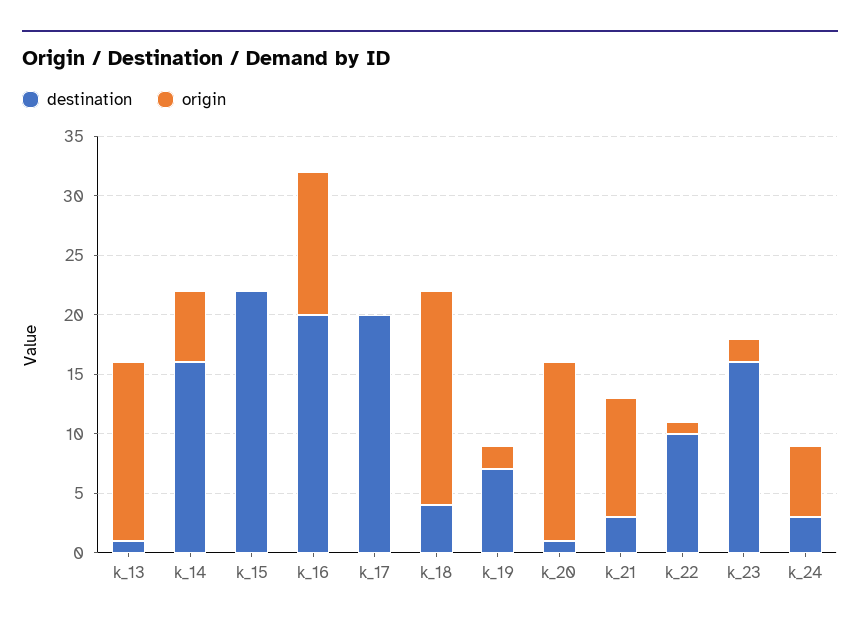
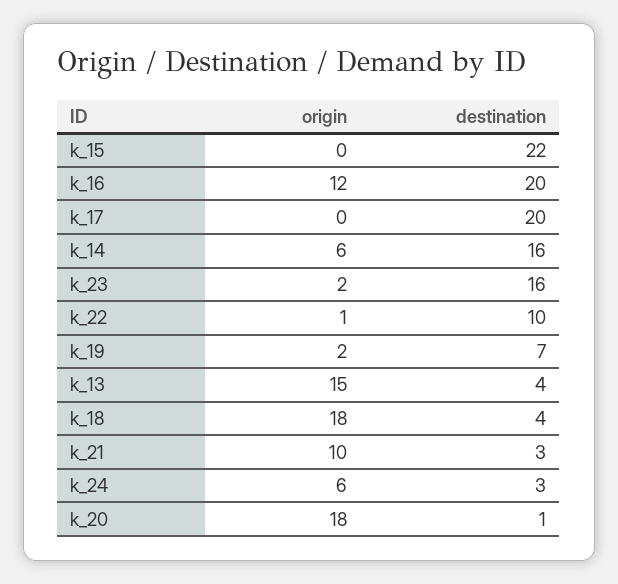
  {
    "destination": {
-     "k_13": 1,
+     "k_13": 4,
      "k_14": 16,
      "k_15": 22,
      "k_16": 20,
      "k_17": 20,
      "k_18": 4,
      "k_19": 7,
      "k_20": 1,
      "k_21": 3,
      "k_22": 10,
      "k_23": 16,
      "k_24": 3
    },
    "origin": {
      "k_13": 15,
      "k_14": 6,
      "k_15": 0,
      "k_16": 12,
      "k_17": 0,
      "k_18": 18,
      "k_19": 2,
-     "k_20": 15,
+     "k_20": 18,
      "k_21": 10,
      "k_22": 1,
      "k_23": 2,
      "k_24": 6
    }
  }

